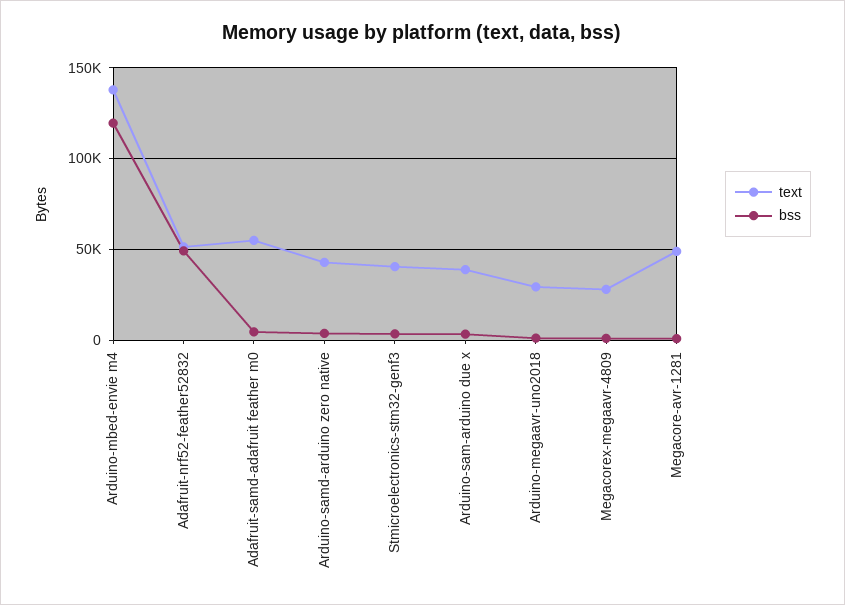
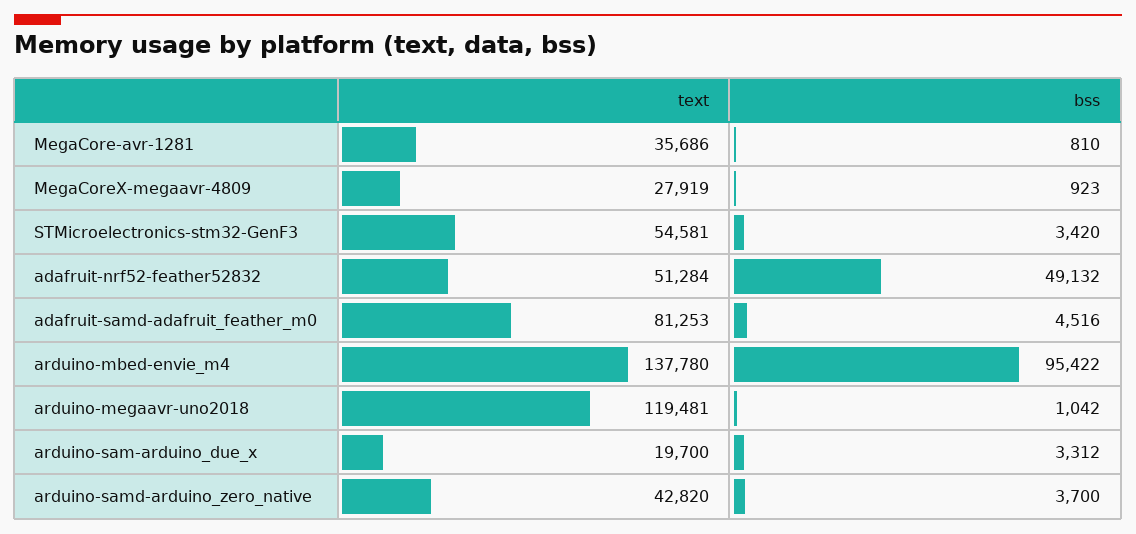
  {
    "text": {
      "Arduino-mbed-envie m4": 137780,
      "Adafruit-nrf52-feather52832": 51284,
-     "Adafruit-samd-adafruit feather m0": 55000,
+     "Adafruit-samd-adafruit feather m0": 81253,
      "Arduino-samd-arduino zero native": 42820,
-     "Stmicroelectronics-stm32-genf3": 40000,
+     "Stmicroelectronics-stm32-genf3": 54581,
-     "Arduino-sam-arduino due x": 40000,
+     "Arduino-sam-arduino due x": 19700,
-     "Arduino-megaavr-uno2018": 30000,
+     "Arduino-megaavr-uno2018": 119481,
      "Megacorex-megaavr-4809": 27919,
-     "Megacore-avr-1281": 50000
+     "Megacore-avr-1281": 35686
    },
    "bss": {
-     "Arduino-mbed-envie m4": 120000,
+     "Arduino-mbed-envie m4": 95422,
      "Adafruit-nrf52-feather52832": 49132,
      "Adafruit-samd-adafruit feather m0": 4516,
      "Arduino-samd-arduino zero native": 3700,
      "Stmicroelectronics-stm32-genf3": 3420,
      "Arduino-sam-arduino due x": 3312,
      "Arduino-megaavr-uno2018": 1042,
      "Megacorex-megaavr-4809": 923,
      "Megacore-avr-1281": 810
    }
  }

